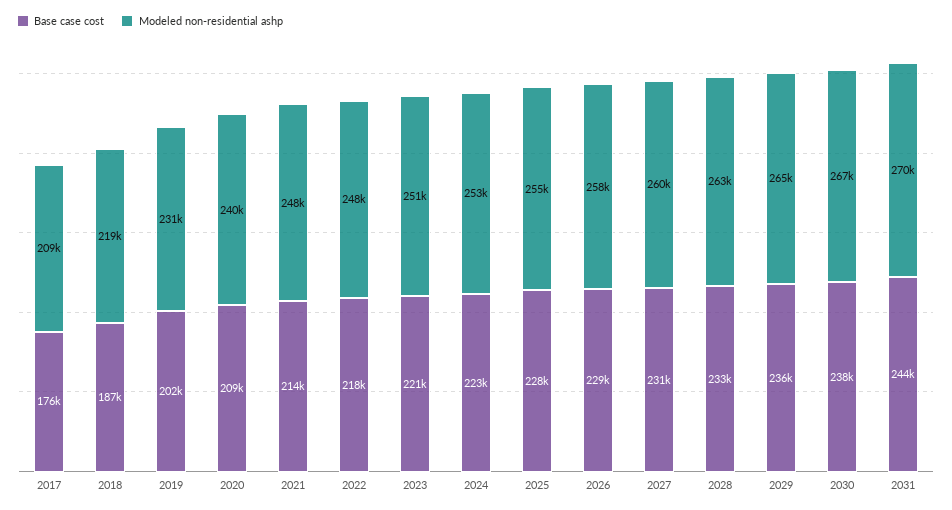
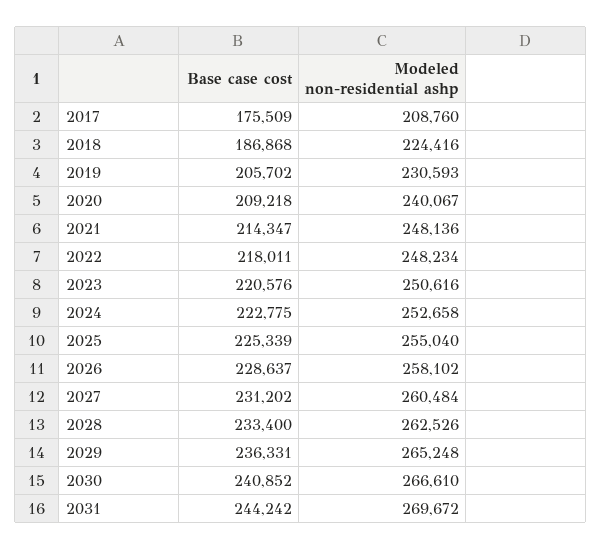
  {
    "Base case cost": {
      "2017": 175509,
      "2018": 186868,
-     "2019": 202000,
+     "2019": 205702,
      "2020": 209218,
      "2021": 214347,
      "2022": 218011,
      "2023": 220576,
      "2024": 222775,
-     "2025": 228000,
+     "2025": 225339,
      "2026": 228637,
      "2027": 231202,
      "2028": 233400,
      "2029": 236331,
-     "2030": 238000,
+     "2030": 240852,
      "2031": 244242
    },
    "Modeled non-residential ashp": {
      "2017": 208760,
-     "2018": 219000,
+     "2018": 224416,
      "2019": 230593,
      "2020": 240067,
      "2021": 248136,
      "2022": 248234,
      "2023": 250616,
      "2024": 252658,
      "2025": 255040,
      "2026": 258102,
      "2027": 260484,
      "2028": 262526,
      "2029": 265248,
      "2030": 266610,
      "2031": 269672
    }
  }

